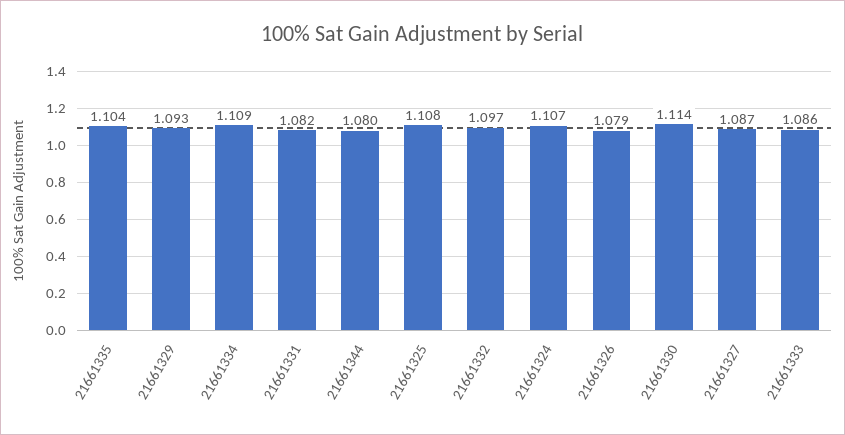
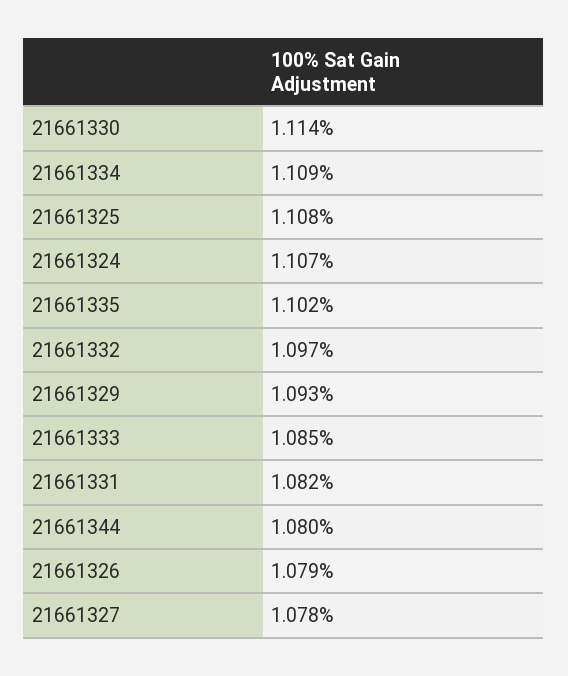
  {
-   "21661335": 1.104,
+   "21661335": 1.102,
    "21661329": 1.093,
    "21661334": 1.109,
    "21661331": 1.082,
    "21661344": 1.08,
    "21661325": 1.108,
    "21661332": 1.097,
    "21661324": 1.107,
    "21661326": 1.079,
    "21661330": 1.114,
-   "21661327": 1.087,
+   "21661327": 1.078,
-   "21661333": 1.086
+   "21661333": 1.085
  }

